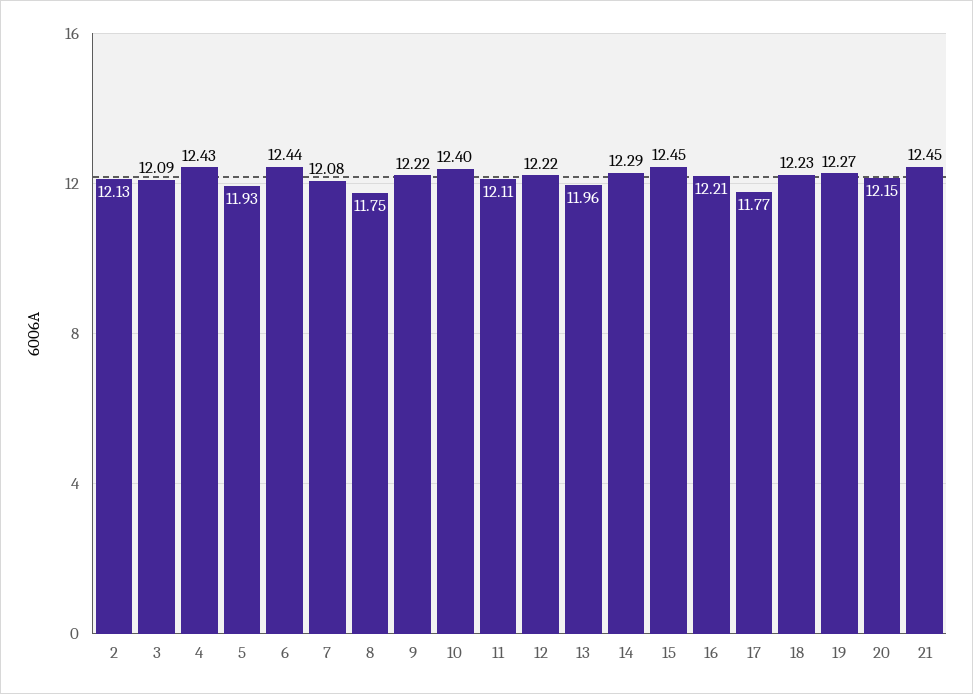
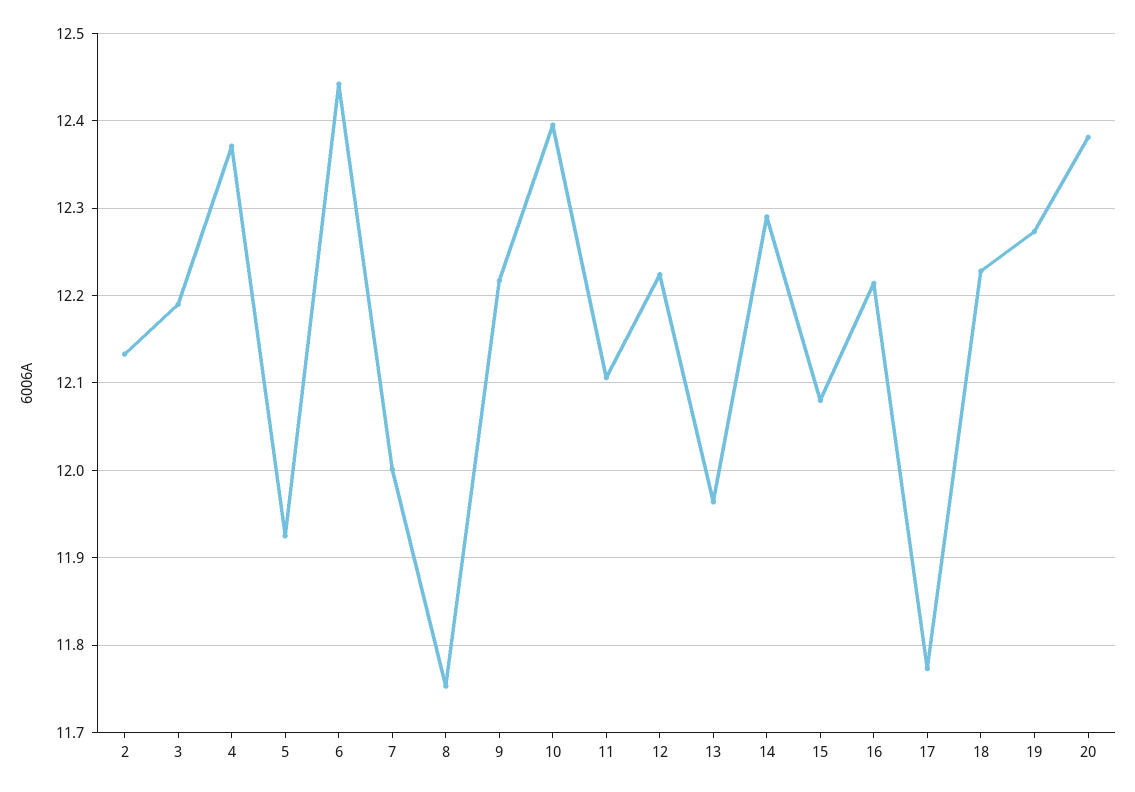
  {
    "2": 12.13,
-   "3": 12.09,
+   "3": 12.19,
-   "4": 12.43,
+   "4": 12.37,
    "5": 11.93,
    "6": 12.44,
-   "7": 12.08,
+   "7": 12,
    "8": 11.75,
    "9": 12.22,
    "10": 12.4,
    "11": 12.11,
    "12": 12.22,
    "13": 11.96,
    "14": 12.29,
-   "15": 12.45,
+   "15": 12.08,
    "16": 12.21,
    "17": 11.77,
    "18": 12.23,
    "19": 12.27,
-   "20": 12.15,
+   "20": 12.38
-   "21": 12.45
  }

